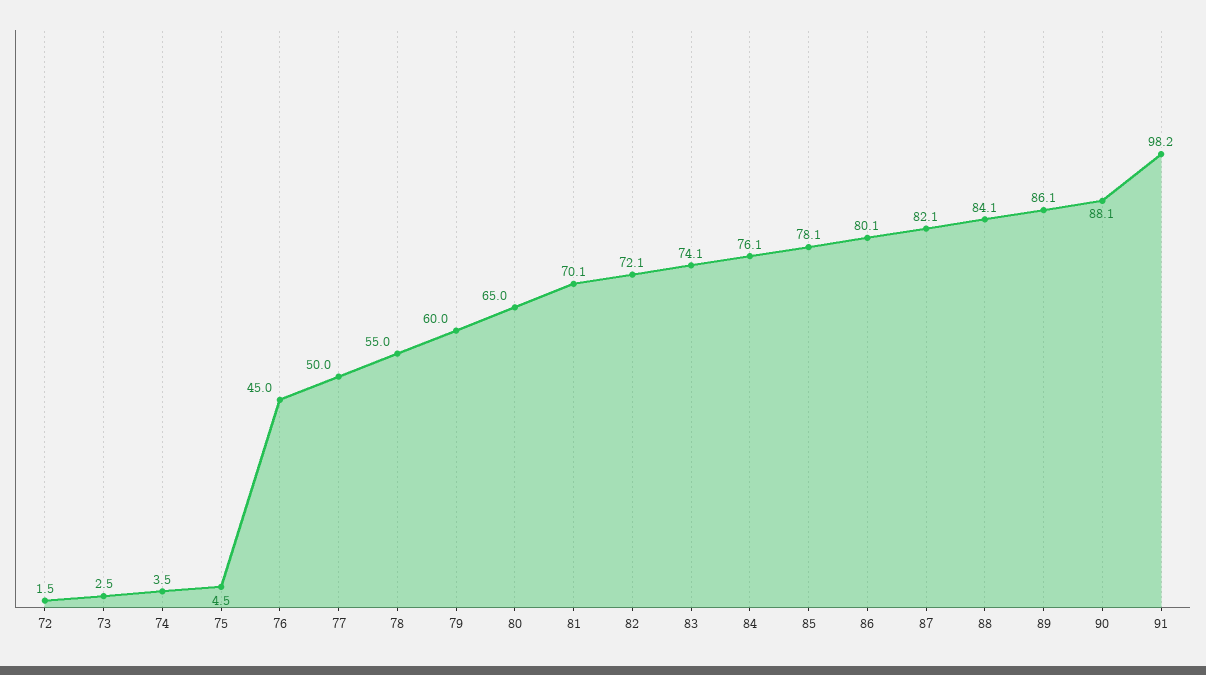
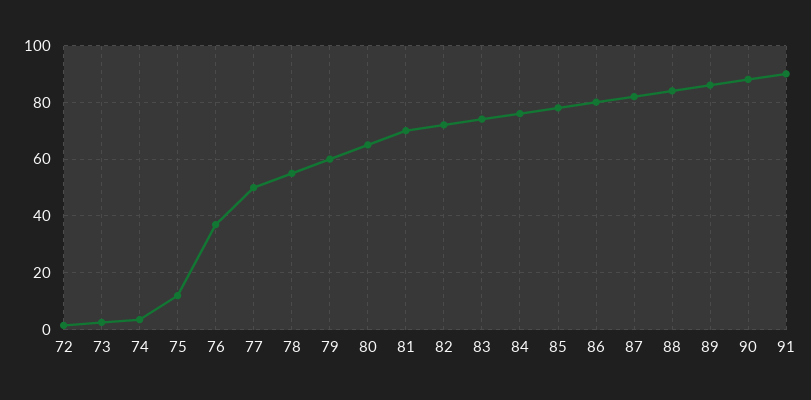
  {
    "72": 1.5,
    "73": 2.5,
    "74": 3.5,
-   "75": 4.5,
+   "75": 12.5,
-   "76": 45,
+   "76": 37.5,
    "77": 50,
    "78": 55,
    "79": 60,
    "80": 65,
    "81": 70.1,
    "82": 72.1,
    "83": 74.1,
    "84": 76.1,
    "85": 78.1,
    "86": 80.1,
    "87": 82.1,
    "88": 84.1,
    "89": 86.1,
    "90": 88.1,
-   "91": 98.2
+   "91": 90
  }

